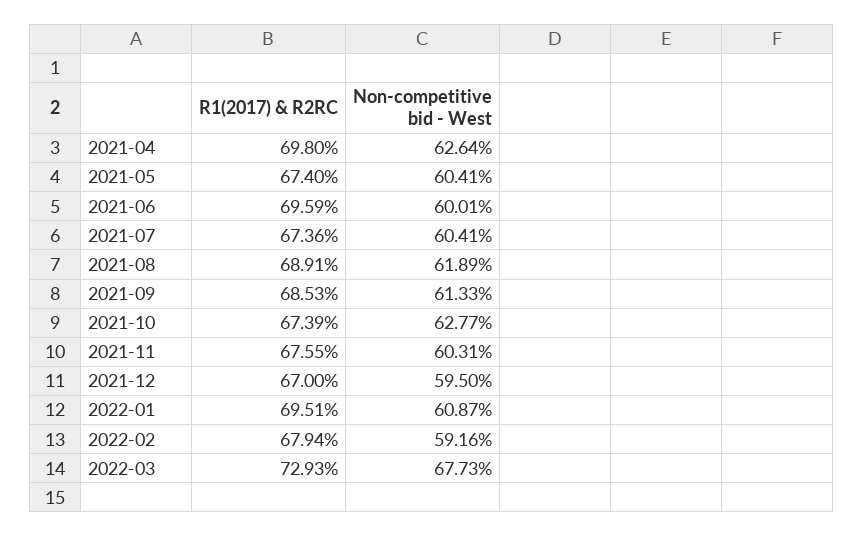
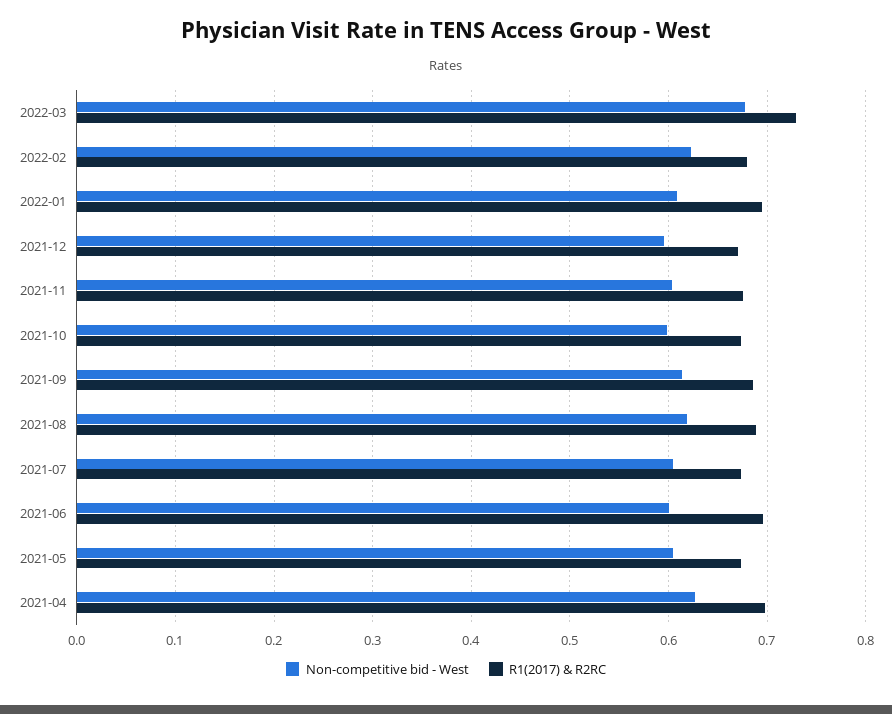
  {
    "R1(2017) & R2RC": {
      "2021-04": 0.698,
      "2021-05": 0.674,
      "2021-06": 0.6959,
      "2021-07": 0.6736,
      "2021-08": 0.6891,
      "2021-09": 0.6853,
      "2021-10": 0.6739,
      "2021-11": 0.6755,
      "2021-12": 0.67,
      "2022-01": 0.6951,
      "2022-02": 0.6794,
      "2022-03": 0.7293
    },
    "Non-competitive bid - West": {
      "2021-04": 0.6264,
      "2021-05": 0.6041,
      "2021-06": 0.6001,
      "2021-07": 0.6041,
      "2021-08": 0.6189,
      "2021-09": 0.6133,
-     "2021-10": 0.6277,
+     "2021-10": 0.6,
      "2021-11": 0.6031,
      "2021-12": 0.595,
      "2022-01": 0.6087,
-     "2022-02": 0.5916,
+     "2022-02": 0.62,
      "2022-03": 0.6773
    }
  }

